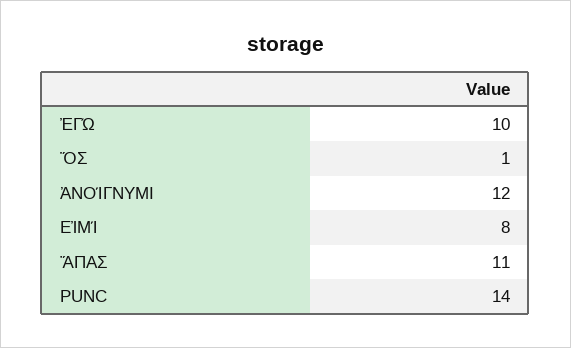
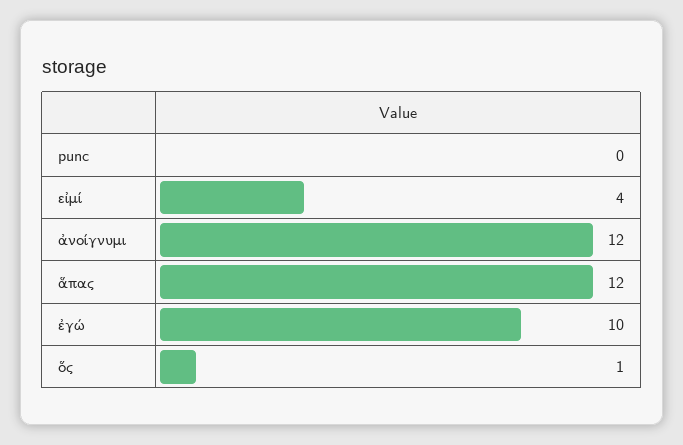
  {
    "ἘΓΏ": 10,
    "ὍΣ": 1,
    "ἈΝΟΊΓΝΥΜΙ": 12,
-   "ΕἸΜΊ": 8,
+   "ΕἸΜΊ": 4,
-   "ἍΠΑΣ": 11,
+   "ἍΠΑΣ": 12,
-   "PUNC": 14
+   "PUNC": 0
  }

